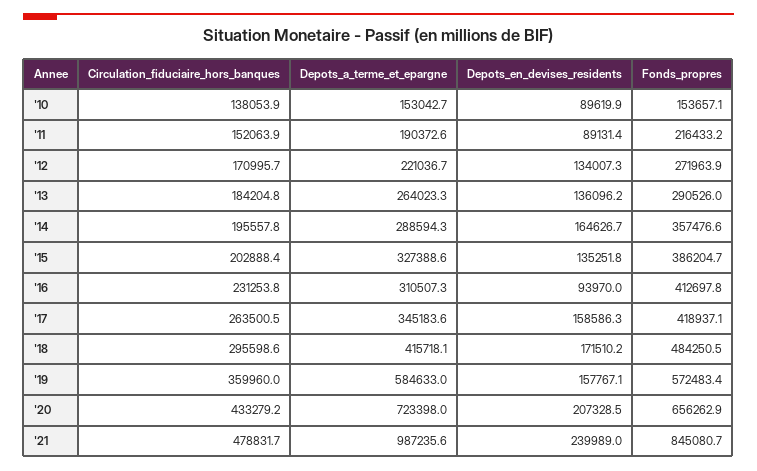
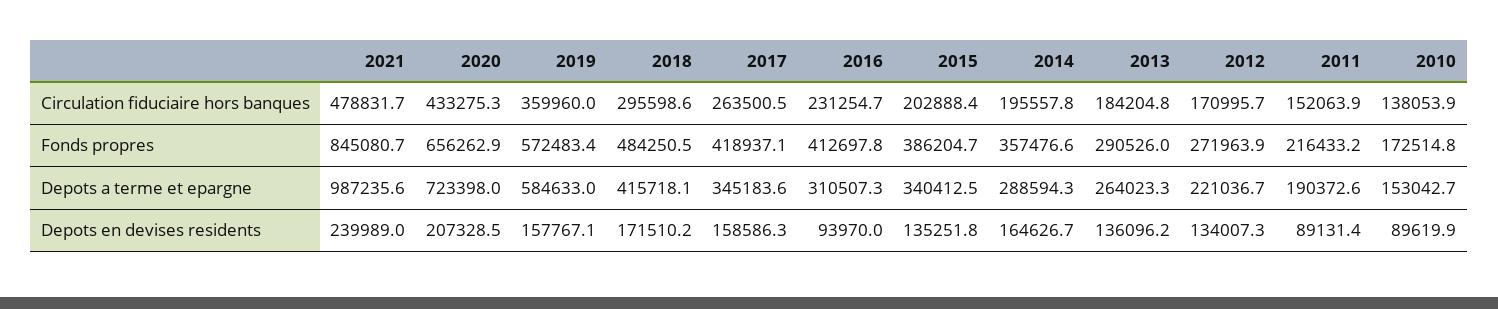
  {
    "Circulation_fiduciaire_hors_banques": {
      "'10": 138053.9,
      "'11": 152063.9,
      "'12": 170995.7,
      "'13": 184204.8,
      "'14": 195557.8,
      "'15": 202888.4,
-     "'16": 231253.8,
+     "'16": 231254.7,
      "'17": 263500.5,
      "'18": 295598.6,
      "'19": 359960,
-     "'20": 433279.2,
+     "'20": 433275.3,
      "'21": 478831.7
    },
    "Depots_a_terme_et_epargne": {
      "'10": 153042.7,
      "'11": 190372.6,
      "'12": 221036.7,
      "'13": 264023.3,
      "'14": 288594.3,
-     "'15": 327388.6,
+     "'15": 340412.5,
      "'16": 310507.3,
      "'17": 345183.6,
      "'18": 415718.1,
      "'19": 584633,
      "'20": 723398,
      "'21": 987235.6
    },
    "Depots_en_devises_residents": {
      "'10": 89619.9,
      "'11": 89131.4,
      "'12": 134007.3,
      "'13": 136096.2,
      "'14": 164626.7,
      "'15": 135251.8,
      "'16": 93970,
      "'17": 158586.3,
      "'18": 171510.2,
      "'19": 157767.1,
      "'20": 207328.5,
      "'21": 239989
    },
    "Fonds_propres": {
-     "'10": 153657.1,
+     "'10": 172514.8,
      "'11": 216433.2,
      "'12": 271963.9,
      "'13": 290526,
      "'14": 357476.6,
      "'15": 386204.7,
      "'16": 412697.8,
      "'17": 418937.1,
      "'18": 484250.5,
      "'19": 572483.4,
      "'20": 656262.9,
      "'21": 845080.7
    }
  }

